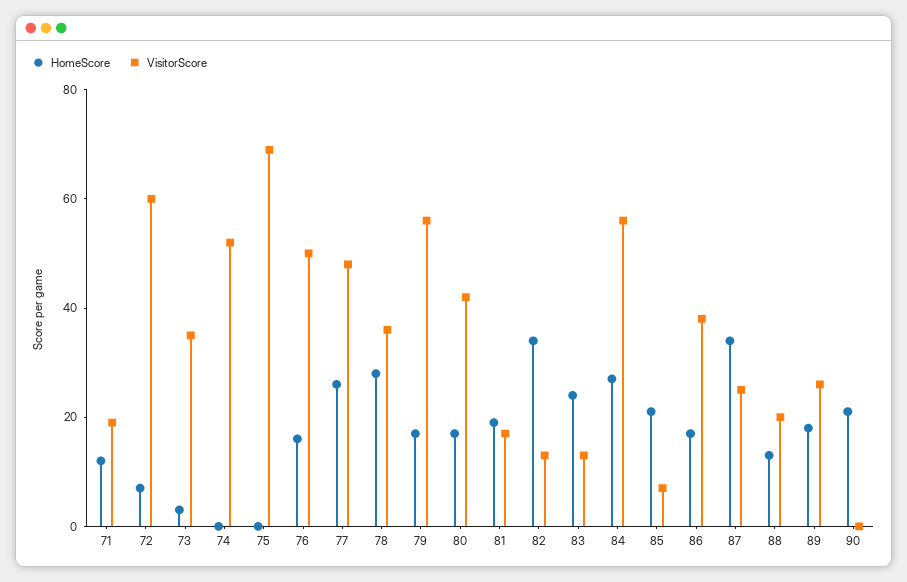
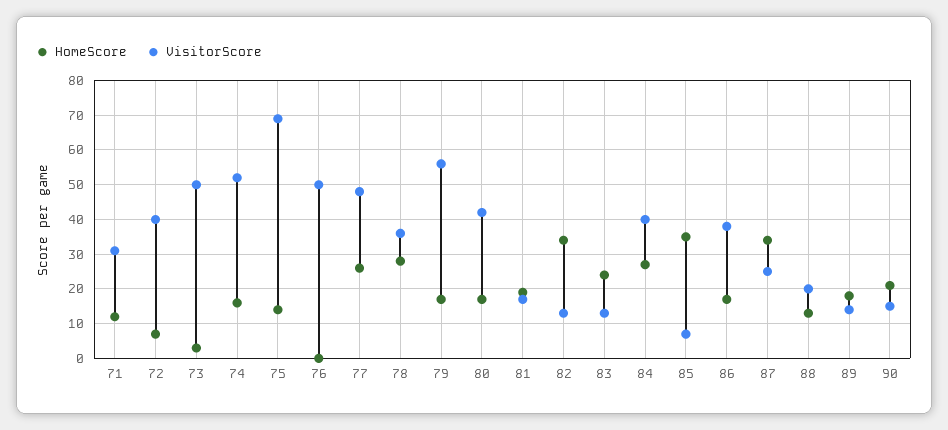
  {
    "HomeScore": {
      "71": 10,
      "72": 5,
      "73": 5,
-     "74": 0,
+     "74": 15,
-     "75": 0,
+     "75": 15,
-     "76": 15,
+     "76": 0,
      "77": 25,
      "78": 30,
      "79": 15,
      "80": 15,
      "81": 20,
      "82": 35,
      "83": 25,
      "84": 25,
-     "85": 20,
+     "85": 35,
      "86": 15,
      "87": 35,
      "88": 15,
      "89": 20,
      "90": 20
    },
    "VisitorScore": {
-     "71": 20,
+     "71": 30,
-     "72": 60,
+     "72": 40,
-     "73": 35,
+     "73": 50,
      "74": 50,
      "75": 70,
      "76": 50,
      "77": 50,
      "78": 35,
      "79": 55,
      "80": 40,
      "81": 15,
      "82": 15,
      "83": 15,
-     "84": 55,
+     "84": 40,
      "85": 5,
      "86": 40,
      "87": 25,
      "88": 20,
-     "89": 25,
+     "89": 15,
-     "90": 0
+     "90": 15
    }
  }

